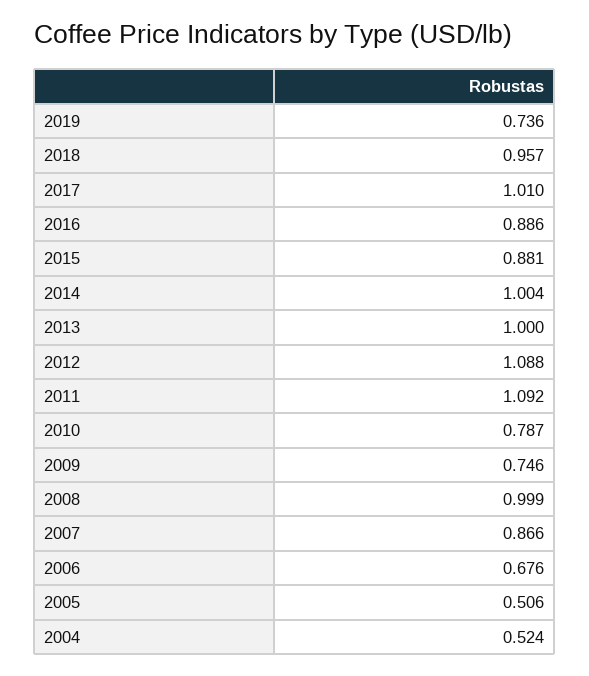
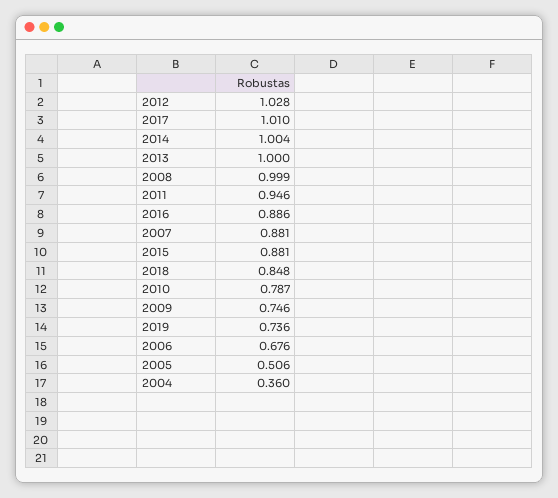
  {
    "2019": 0.736,
-   "2018": 0.957,
+   "2018": 0.848,
    "2017": 1.01,
    "2016": 0.886,
    "2015": 0.881,
    "2014": 1.004,
    "2013": 1,
-   "2012": 1.088,
+   "2012": 1.028,
-   "2011": 1.092,
+   "2011": 0.946,
    "2010": 0.787,
    "2009": 0.746,
    "2008": 0.999,
-   "2007": 0.866,
+   "2007": 0.881,
    "2006": 0.676,
    "2005": 0.506,
-   "2004": 0.524
+   "2004": 0.36
  }

